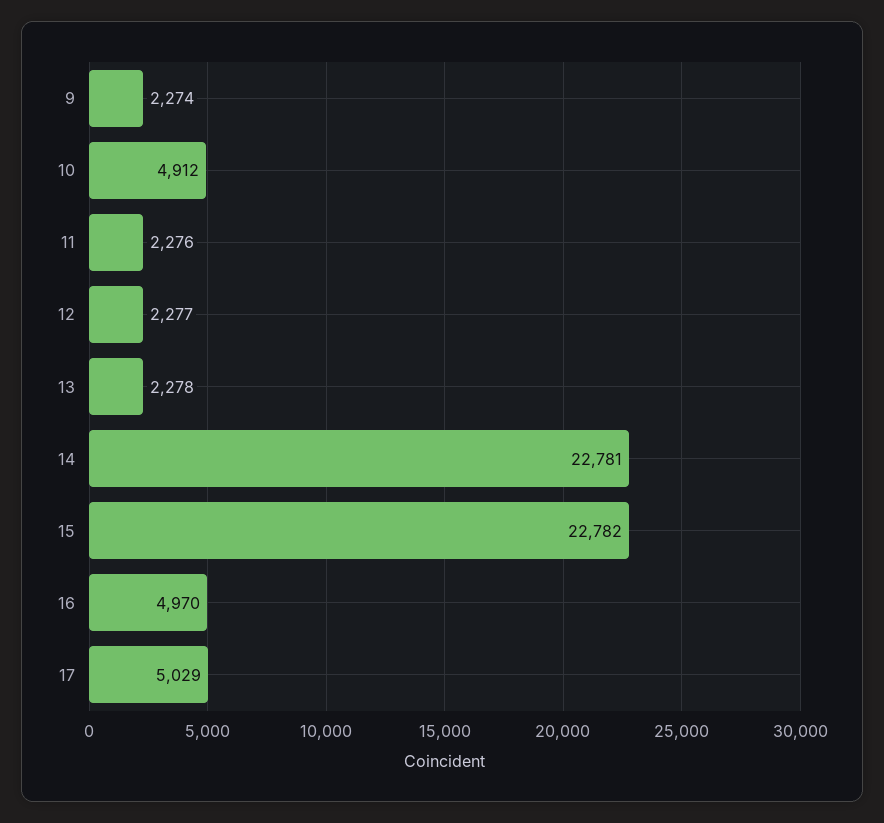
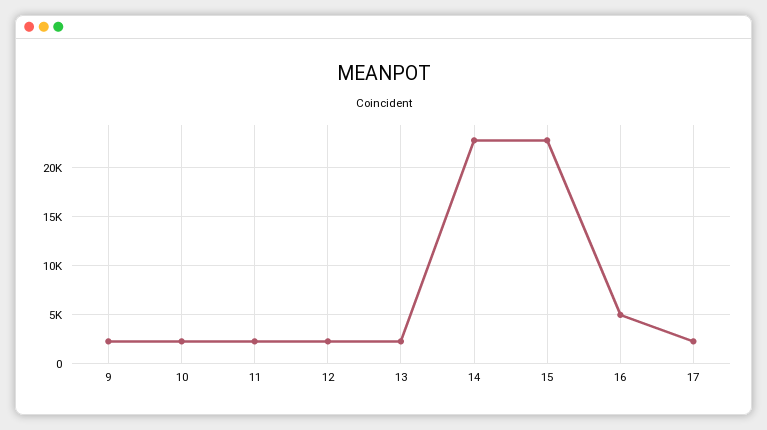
  {
    "9": 2274,
-   "10": 4912,
+   "10": 2000,
    "11": 2276,
    "12": 2277,
    "13": 2278,
    "14": 22781,
    "15": 22782,
    "16": 4970,
-   "17": 5029
+   "17": 2000
  }

